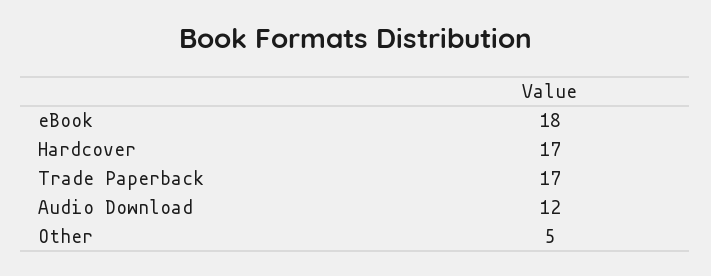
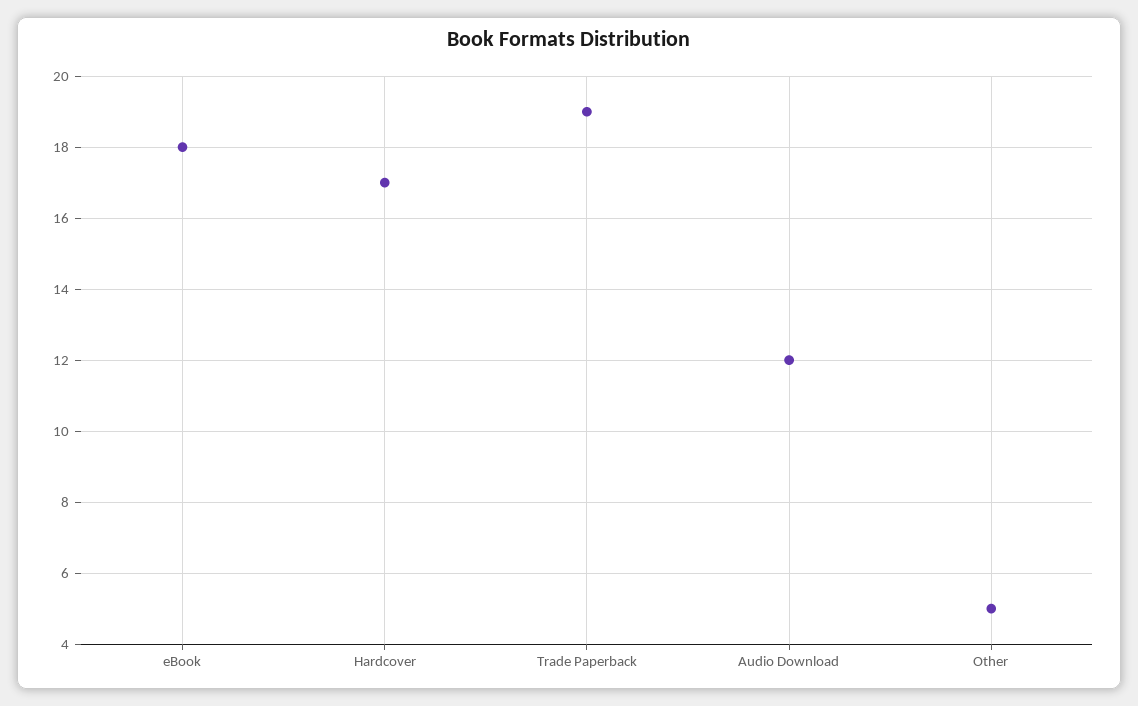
  {
    "eBook": 18,
    "Hardcover": 17,
-   "Trade Paperback": 17,
+   "Trade Paperback": 19,
    "Audio Download": 12,
    "Other": 5
  }

